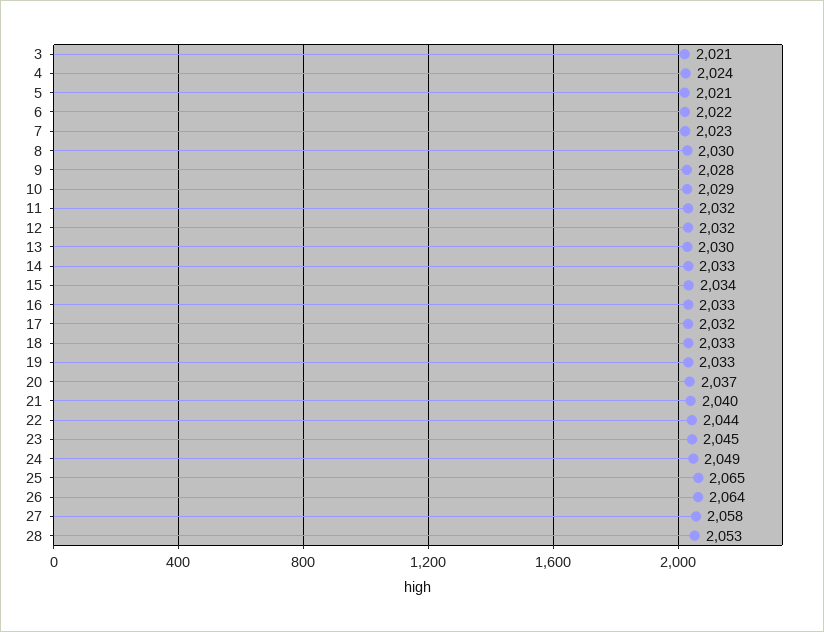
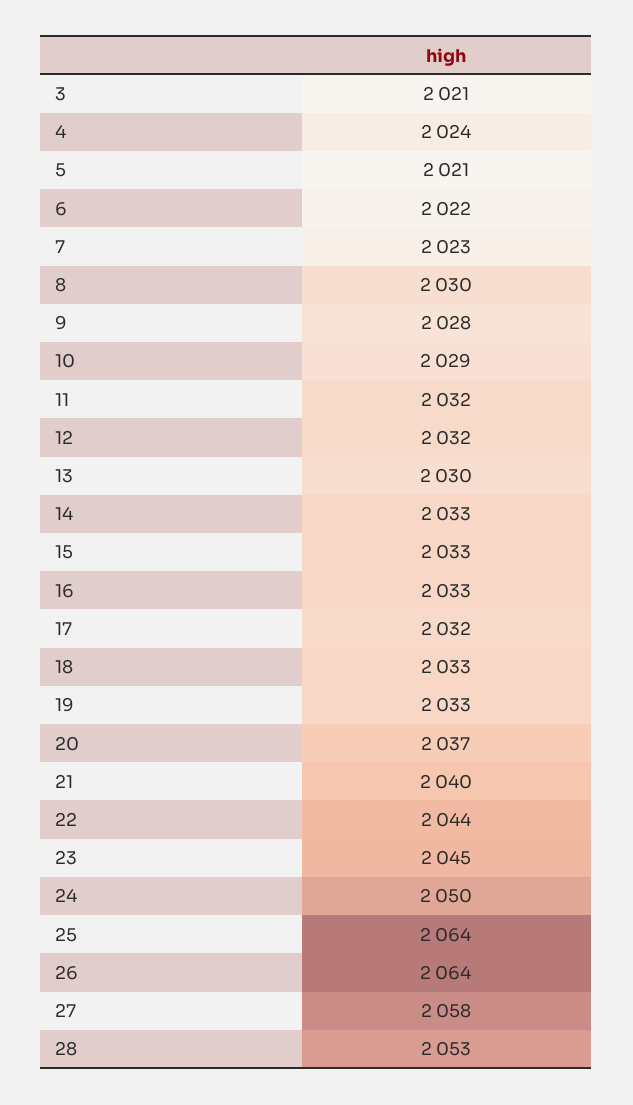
  {
    "3": 2021,
    "4": 2024,
    "5": 2021,
    "6": 2022,
    "7": 2023,
    "8": 2030,
    "9": 2028,
    "10": 2029,
    "11": 2032,
    "12": 2032,
    "13": 2030,
    "14": 2033,
-   "15": 2034,
+   "15": 2033,
    "16": 2033,
    "17": 2032,
    "18": 2033,
    "19": 2033,
    "20": 2037,
    "21": 2040,
    "22": 2044,
    "23": 2045,
-   "24": 2049,
+   "24": 2050,
-   "25": 2065,
+   "25": 2064,
    "26": 2064,
    "27": 2058,
    "28": 2053
  }

